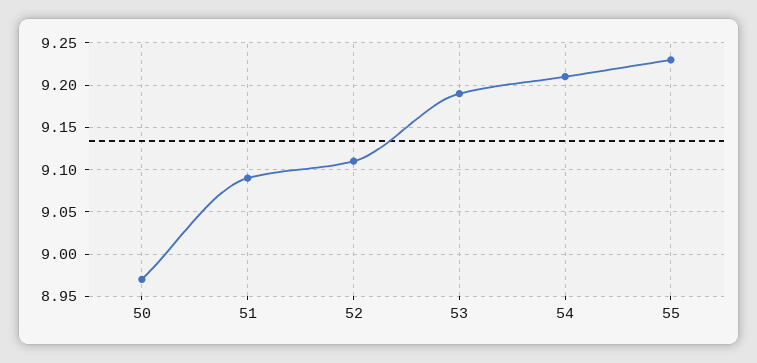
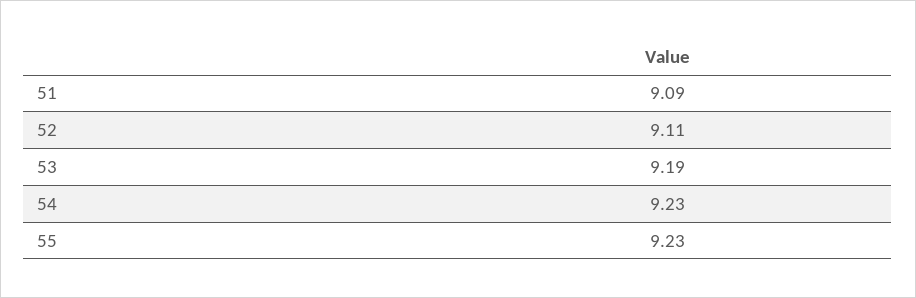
  {
-   "50": 8.97,
    "51": 9.09,
    "52": 9.11,
    "53": 9.19,
-   "54": 9.21,
+   "54": 9.23,
    "55": 9.23
  }

